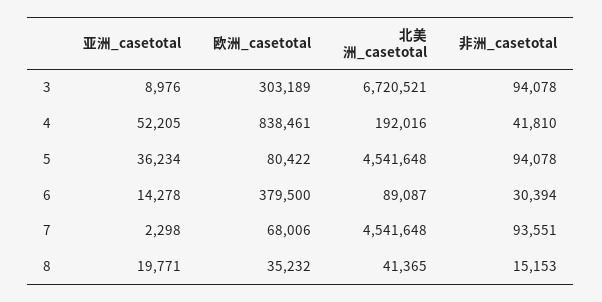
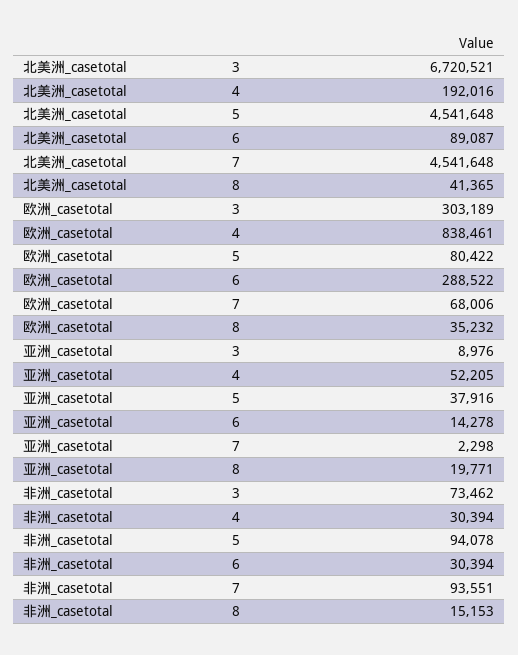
  {
    "亚洲_casetotal": {
      "3": 8976,
      "4": 52205,
-     "5": 36234,
+     "5": 37916,
      "6": 14278,
      "7": 2298,
      "8": 19771
    },
    "欧洲_casetotal": {
      "3": 303189,
      "4": 838461,
      "5": 80422,
-     "6": 379500,
+     "6": 288522,
      "7": 68006,
      "8": 35232
    },
    "北美洲_casetotal": {
      "3": 6720521,
      "4": 192016,
      "5": 4541648,
      "6": 89087,
      "7": 4541648,
      "8": 41365
    },
    "非洲_casetotal": {
-     "3": 94078,
+     "3": 73462,
-     "4": 41810,
+     "4": 30394,
      "5": 94078,
      "6": 30394,
      "7": 93551,
      "8": 15153
    }
  }

